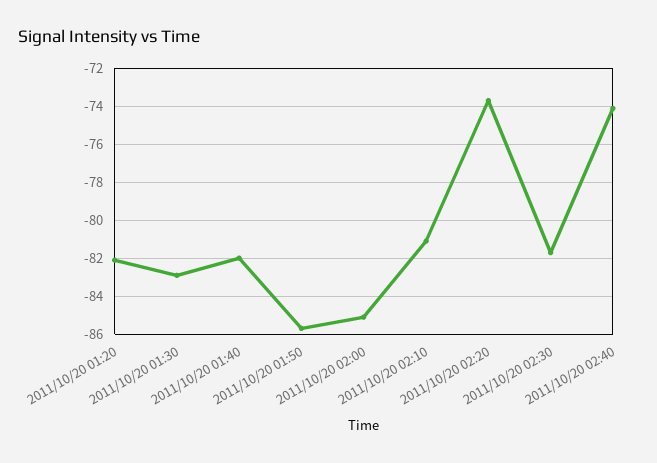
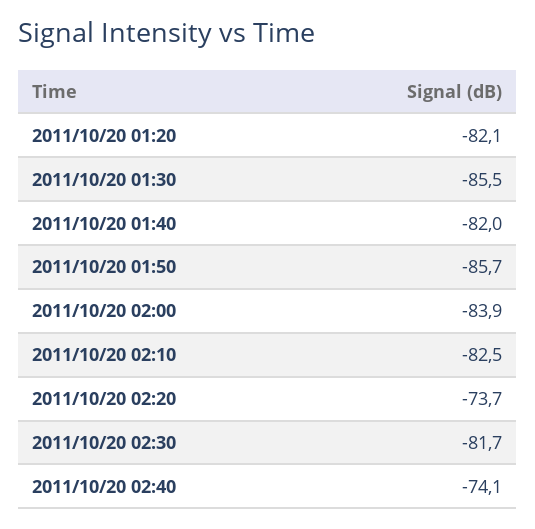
  {
    "2011/10/20 01:20": -82.1,
-   "2011/10/20 01:30": -83,
+   "2011/10/20 01:30": -85.5,
    "2011/10/20 01:40": -82,
    "2011/10/20 01:50": -85.7,
-   "2011/10/20 02:00": -85,
+   "2011/10/20 02:00": -83.9,
-   "2011/10/20 02:10": -81,
+   "2011/10/20 02:10": -82.5,
    "2011/10/20 02:20": -73.7,
    "2011/10/20 02:30": -81.7,
    "2011/10/20 02:40": -74.1
  }

